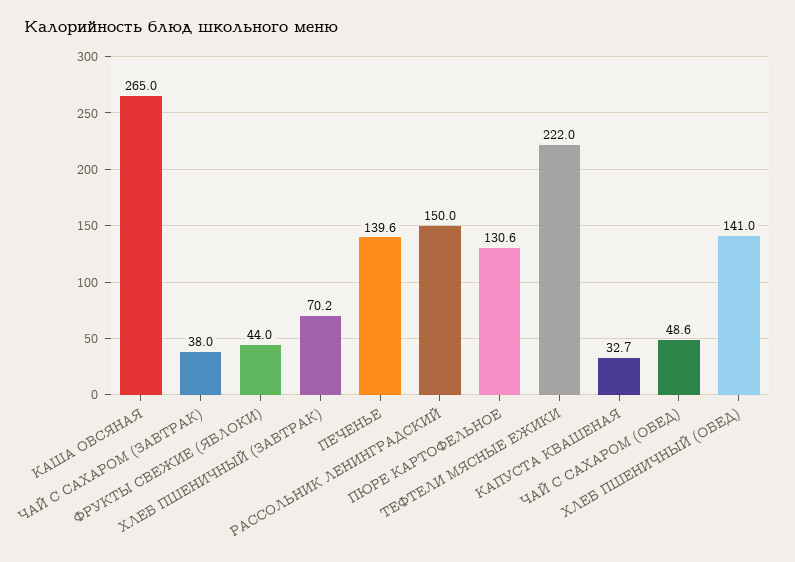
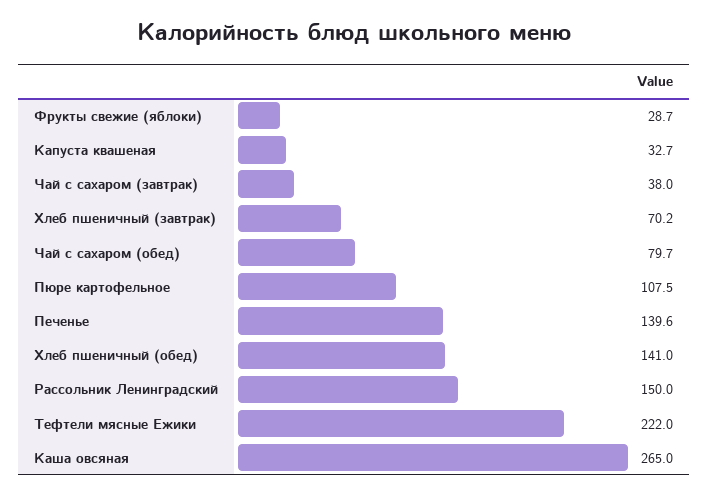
  {
    "КАША ОВСЯНАЯ": 265,
    "ЧАЙ С САХАРОМ (ЗАВТРАК)": 38,
-   "ФРУКТЫ СВЕЖИЕ (ЯБЛОКИ)": 44,
+   "ФРУКТЫ СВЕЖИЕ (ЯБЛОКИ)": 28.7,
    "ХЛЕБ ПШЕНИЧНЫЙ (ЗАВТРАК)": 70.2,
    "ПЕЧЕНЬЕ": 139.6,
    "РАССОЛЬНИК ЛЕНИНГРАДСКИЙ": 150,
-   "ПЮРЕ КАРТОФЕЛЬНОЕ": 130.6,
+   "ПЮРЕ КАРТОФЕЛЬНОЕ": 107.5,
    "ТЕФТЕЛИ МЯСНЫЕ ЕЖИКИ": 222,
    "КАПУСТА КВАШЕНАЯ": 32.7,
-   "ЧАЙ С САХАРОМ (ОБЕД)": 48.6,
+   "ЧАЙ С САХАРОМ (ОБЕД)": 79.7,
    "ХЛЕБ ПШЕНИЧНЫЙ (ОБЕД)": 141
  }

